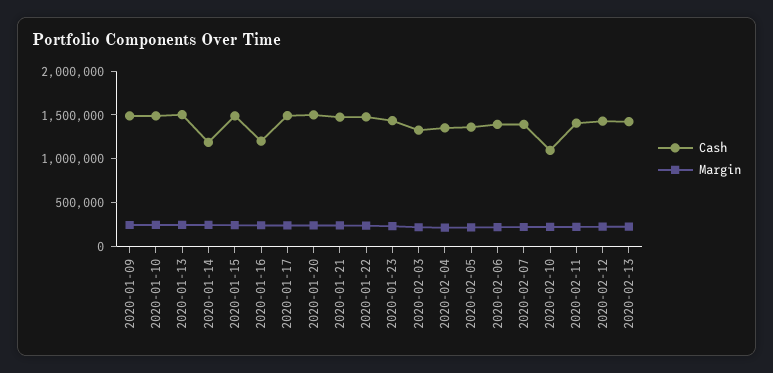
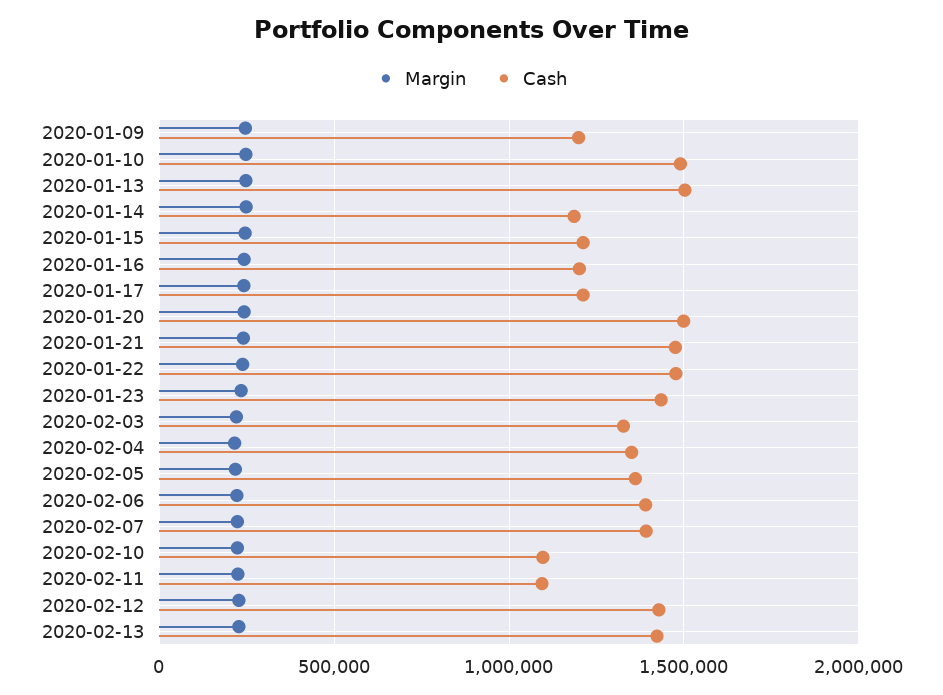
  {
    "Cash": {
-     "2020-01-09": 1500000,
+     "2020-01-09": 1200000,
      "2020-01-10": 1500000,
      "2020-01-13": 1500000,
      "2020-01-14": 1200000,
-     "2020-01-15": 1500000,
+     "2020-01-15": 1200000,
      "2020-01-16": 1200000,
-     "2020-01-17": 1500000,
+     "2020-01-17": 1200000,
      "2020-01-20": 1500000,
      "2020-01-21": 1500000,
      "2020-01-22": 1500000,
      "2020-01-23": 1450000,
      "2020-02-03": 1350000,
      "2020-02-04": 1350000,
      "2020-02-05": 1350000,
      "2020-02-06": 1400000,
      "2020-02-07": 1400000,
      "2020-02-10": 1100000,
-     "2020-02-11": 1400000,
+     "2020-02-11": 1100000,
      "2020-02-12": 1450000,
      "2020-02-13": 1400000
    },
    "Margin": {
      "2020-01-09": 250000,
      "2020-01-10": 250000,
      "2020-01-13": 250000,
      "2020-01-14": 250000,
      "2020-01-15": 250000,
      "2020-01-16": 250000,
      "2020-01-17": 250000,
      "2020-01-20": 250000,
      "2020-01-21": 250000,
      "2020-01-22": 250000,
      "2020-01-23": 250000,
      "2020-02-03": 200000,
      "2020-02-04": 200000,
      "2020-02-05": 200000,
      "2020-02-06": 200000,
      "2020-02-07": 200000,
      "2020-02-10": 200000,
      "2020-02-11": 200000,
      "2020-02-12": 250000,
      "2020-02-13": 250000
    }
  }

